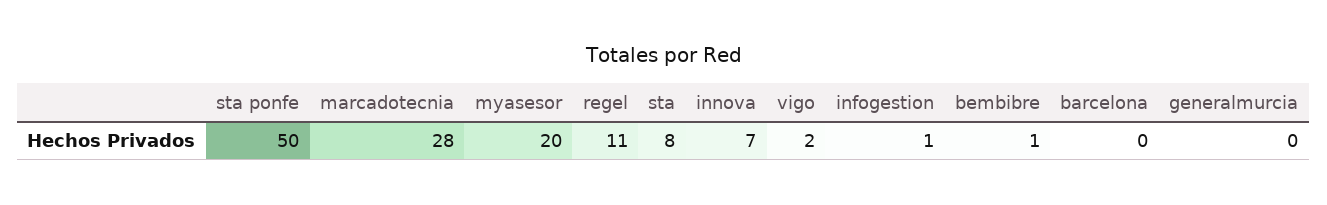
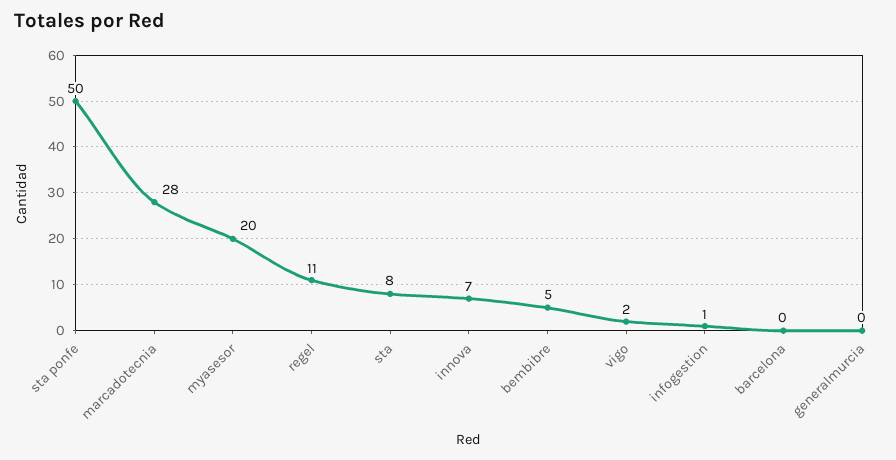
  {
    "sta ponfe": 50,
    "marcadotecnia": 28,
    "myasesor": 20,
    "regel": 11,
    "sta": 8,
    "innova": 7,
    "vigo": 2,
    "infogestion": 1,
-   "bembibre": 1,
+   "bembibre": 5,
    "barcelona": 0,
    "generalmurcia": 0
  }

